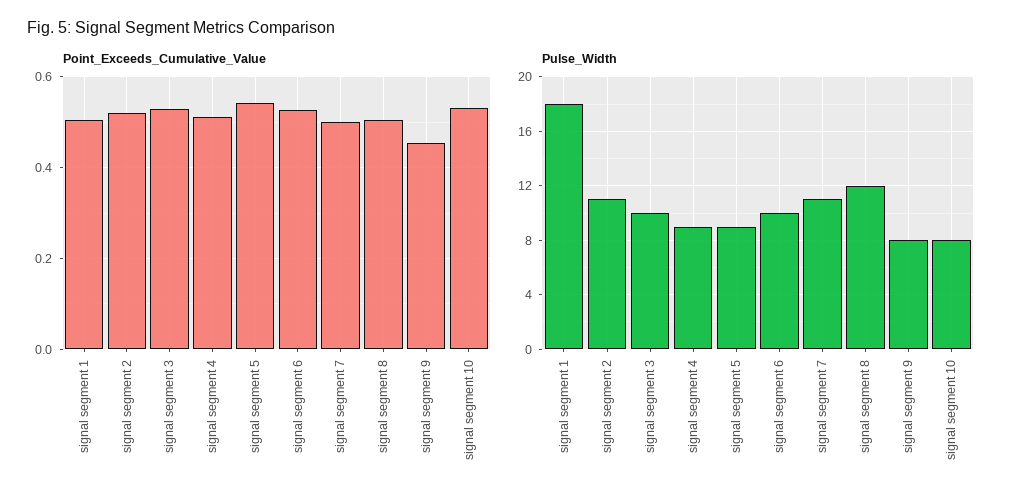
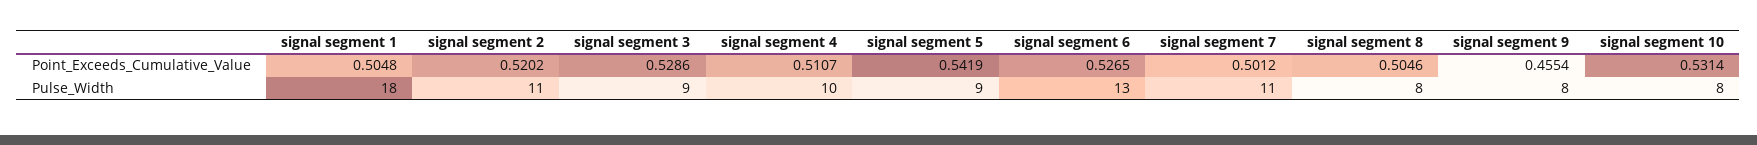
  {
    "Point_Exceeds_Cumulative_Value": {
      "signal segment 1": 0.5048,
      "signal segment 2": 0.5202,
      "signal segment 3": 0.5286,
      "signal segment 4": 0.5107,
      "signal segment 5": 0.5419,
      "signal segment 6": 0.5265,
      "signal segment 7": 0.5012,
      "signal segment 8": 0.5046,
      "signal segment 9": 0.4554,
      "signal segment 10": 0.5314
    },
    "Pulse_Width": {
      "signal segment 1": 18,
      "signal segment 2": 11,
-     "signal segment 3": 10,
+     "signal segment 3": 9,
-     "signal segment 4": 9,
+     "signal segment 4": 10,
      "signal segment 5": 9,
-     "signal segment 6": 10,
+     "signal segment 6": 13,
      "signal segment 7": 11,
-     "signal segment 8": 12,
+     "signal segment 8": 8,
      "signal segment 9": 8,
      "signal segment 10": 8
    }
  }

